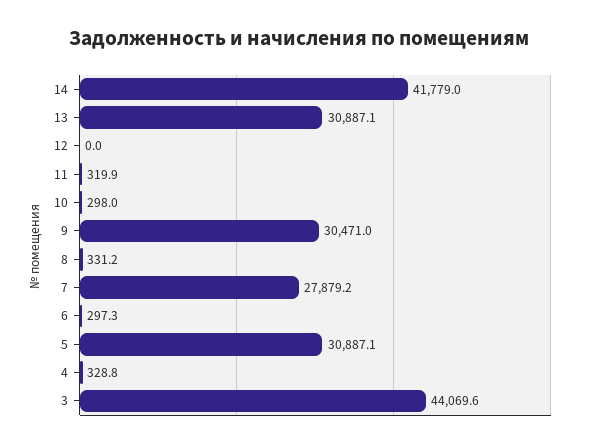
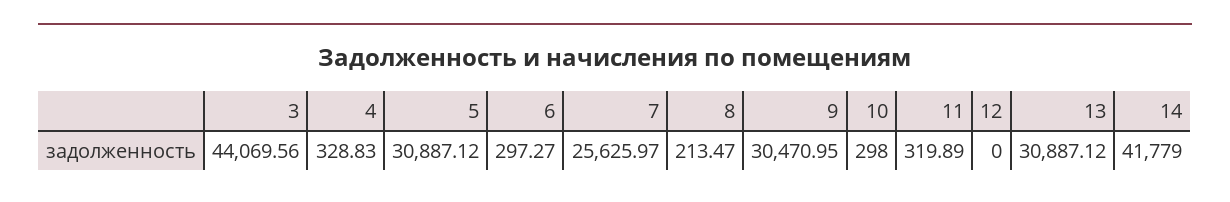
  {
    "14": 41779,
    "13": 30887.12,
    "12": 0,
    "11": 319.89,
    "10": 298,
    "9": 30470.95,
-   "8": 331.2,
+   "8": 213.47,
-   "7": 27879.2,
+   "7": 25625.97,
    "6": 297.27,
    "5": 30887.12,
    "4": 328.83,
    "3": 44069.56
  }

